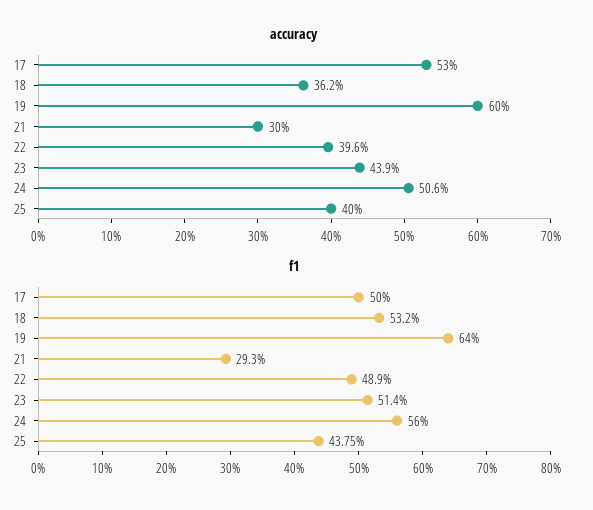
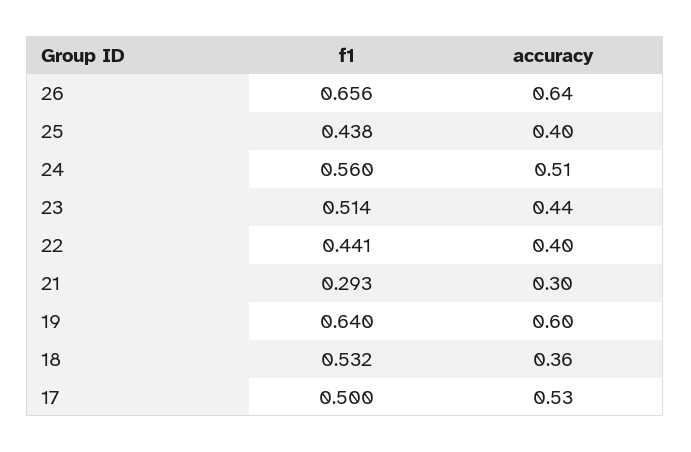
  {
    "accuracy": {
      "17": 0.53,
      "18": 0.362,
      "19": 0.6,
      "21": 0.3,
      "22": 0.396,
      "23": 0.439,
      "24": 0.506,
-     "25": 0.4
+     "25": 0.4,
+     "26": 0.64
    },
    "f1": {
      "17": 0.5,
      "18": 0.532,
      "19": 0.64,
      "21": 0.293,
-     "22": 0.489,
+     "22": 0.441,
      "23": 0.514,
      "24": 0.56,
-     "25": 0.4375
+     "25": 0.4375,
+     "26": 0.656
    }
  }

